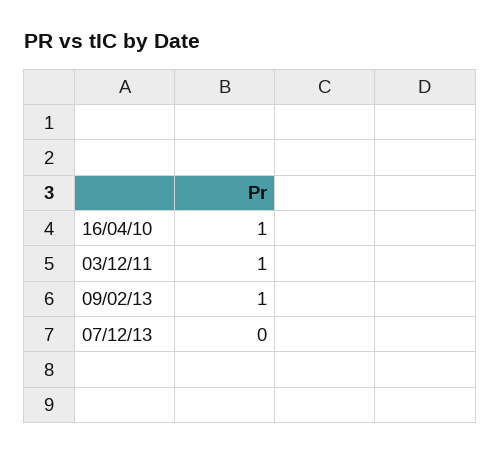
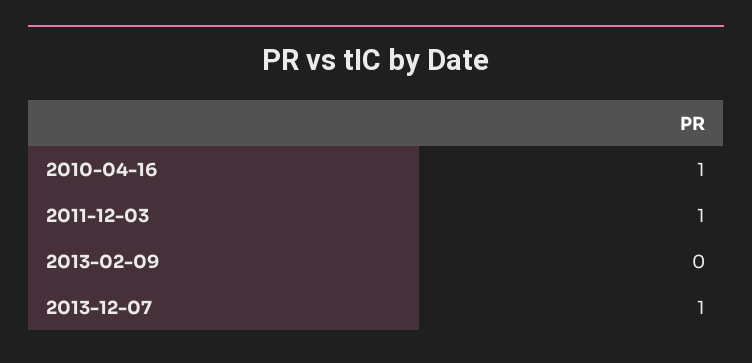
  {
    "16/04/10": 1,
    "03/12/11": 1,
-   "09/02/13": 1,
+   "09/02/13": 0,
-   "07/12/13": 0
+   "07/12/13": 1
  }

